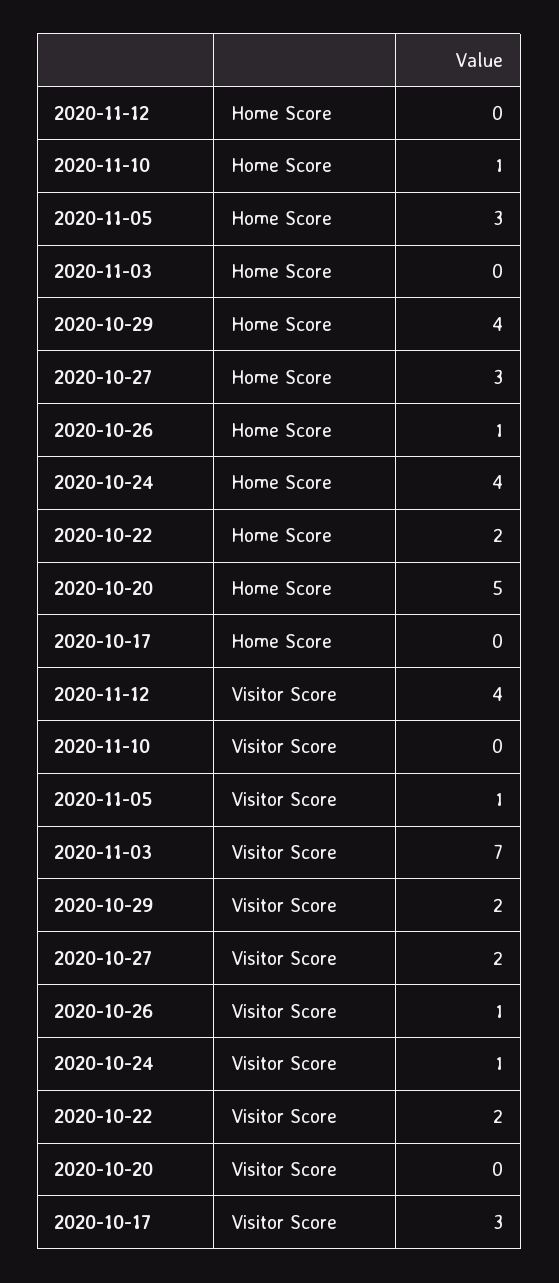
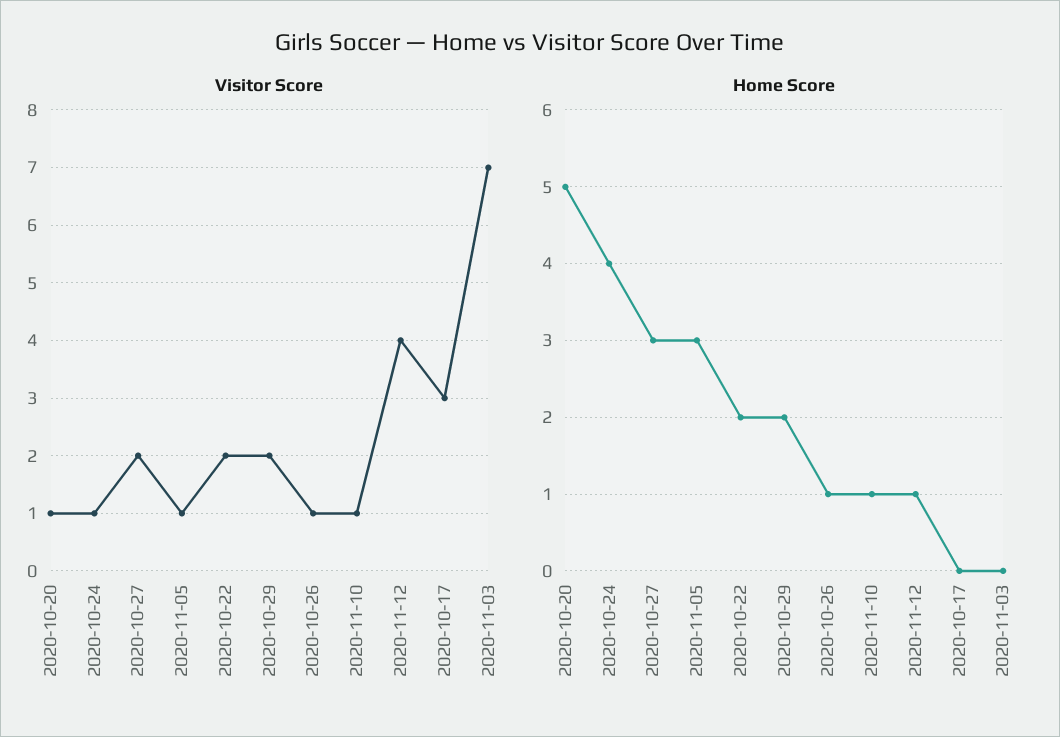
  {
    "Home Score": {
-     "2020-11-12": 0,
+     "2020-11-12": 1,
      "2020-11-10": 1,
      "2020-11-05": 3,
      "2020-11-03": 0,
-     "2020-10-29": 4,
+     "2020-10-29": 2,
      "2020-10-27": 3,
      "2020-10-26": 1,
      "2020-10-24": 4,
      "2020-10-22": 2,
      "2020-10-20": 5,
      "2020-10-17": 0
    },
    "Visitor Score": {
      "2020-11-12": 4,
-     "2020-11-10": 0,
+     "2020-11-10": 1,
      "2020-11-05": 1,
      "2020-11-03": 7,
      "2020-10-29": 2,
      "2020-10-27": 2,
      "2020-10-26": 1,
      "2020-10-24": 1,
      "2020-10-22": 2,
-     "2020-10-20": 0,
+     "2020-10-20": 1,
      "2020-10-17": 3
    }
  }

